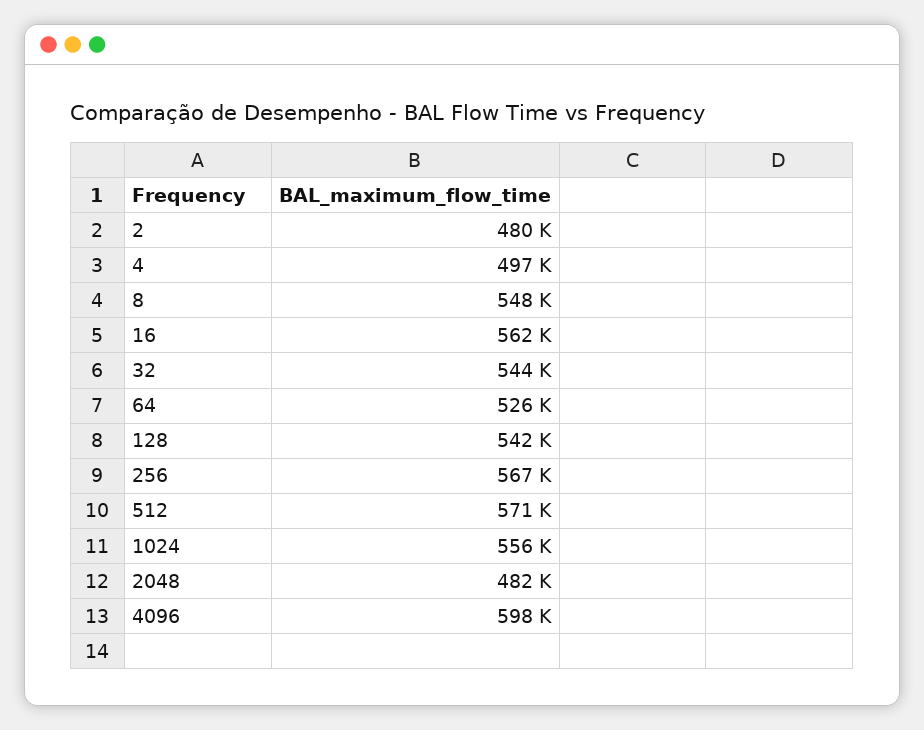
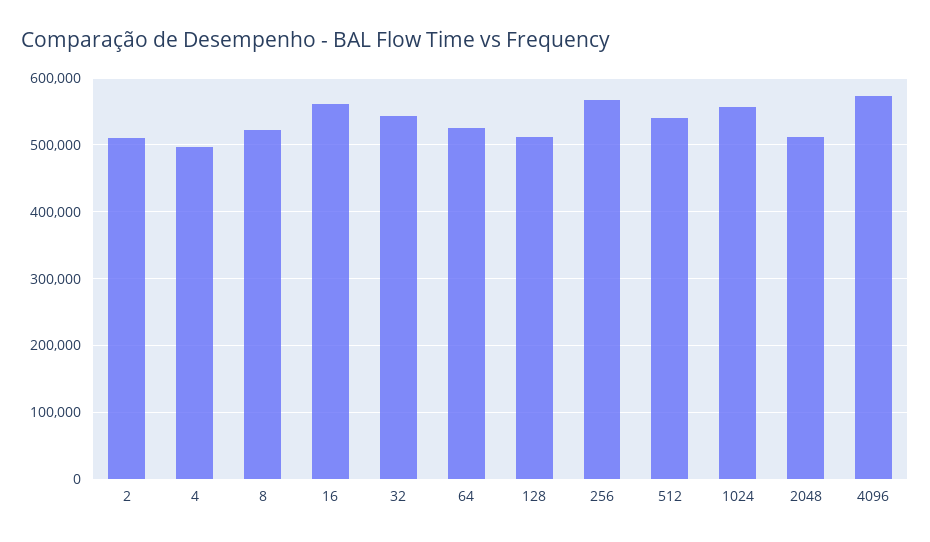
  {
-   "2": 480000,
+   "2": 510000,
    "4": 497000,
-   "8": 548000,
+   "8": 520000,
    "16": 562000,
    "32": 544000,
    "64": 526000,
-   "128": 542000,
+   "128": 510000,
    "256": 567000,
-   "512": 571000,
+   "512": 540000,
    "1024": 556000,
-   "2048": 482000,
+   "2048": 510000,
-   "4096": 598000
+   "4096": 570000
  }

